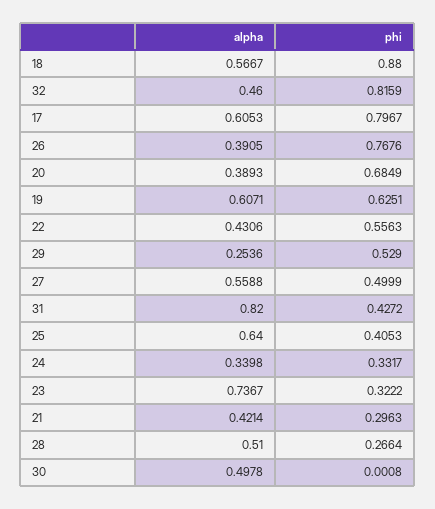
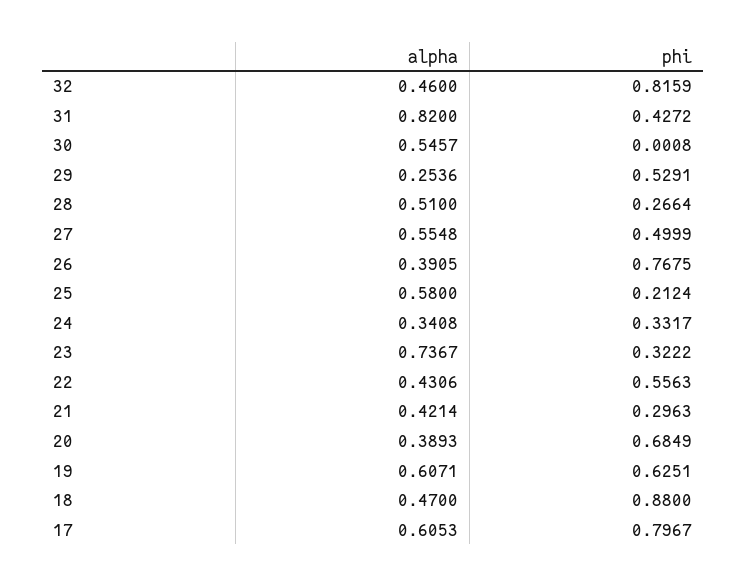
  {
    "alpha": {
-     "18": 0.5667,
+     "18": 0.47,
      "32": 0.46,
      "17": 0.6053,
      "26": 0.3905,
      "20": 0.3893,
      "19": 0.6071,
      "22": 0.4306,
      "29": 0.2536,
-     "27": 0.5588,
+     "27": 0.5548,
      "31": 0.82,
-     "25": 0.64,
+     "25": 0.58,
-     "24": 0.3398,
+     "24": 0.3408,
      "23": 0.7367,
      "21": 0.4214,
      "28": 0.51,
-     "30": 0.4978
+     "30": 0.5457
    },
    "phi": {
      "18": 0.88,
      "32": 0.8159,
      "17": 0.7967,
-     "26": 0.7676,
+     "26": 0.7675,
      "20": 0.6849,
      "19": 0.6251,
      "22": 0.5563,
-     "29": 0.529,
+     "29": 0.5291,
      "27": 0.4999,
      "31": 0.4272,
-     "25": 0.4053,
+     "25": 0.2124,
      "24": 0.3317,
      "23": 0.3222,
      "21": 0.2963,
      "28": 0.2664,
      "30": 0.0008
    }
  }

